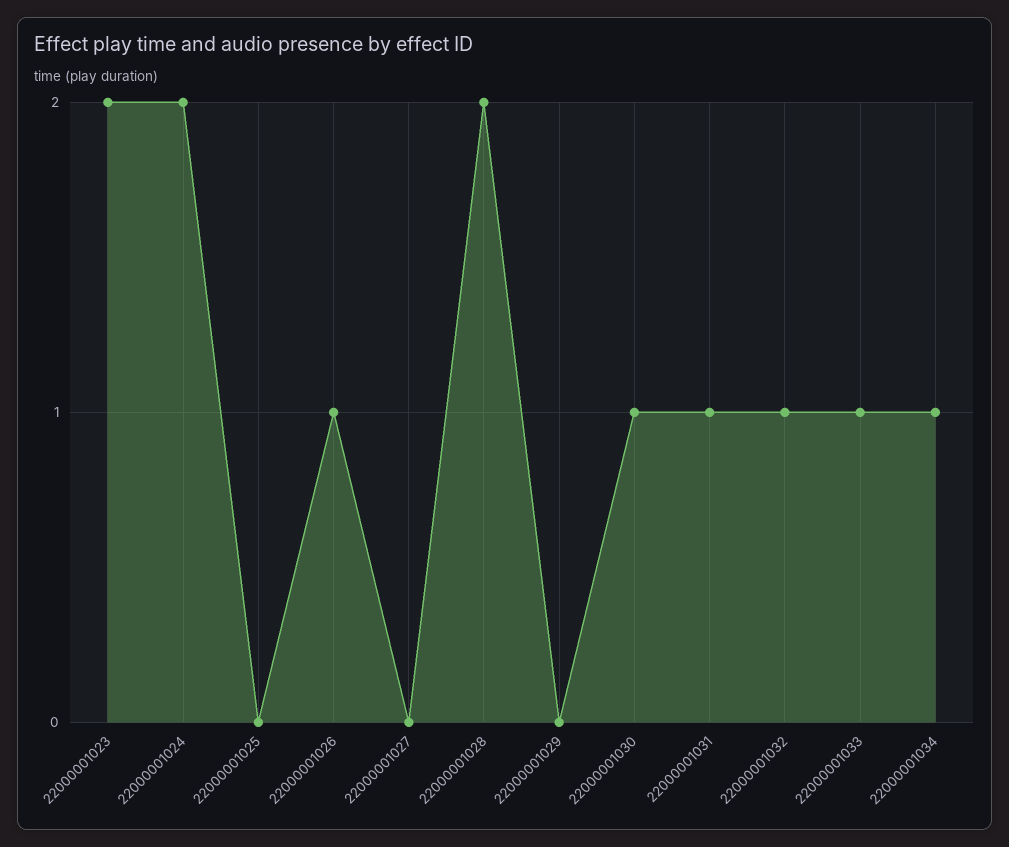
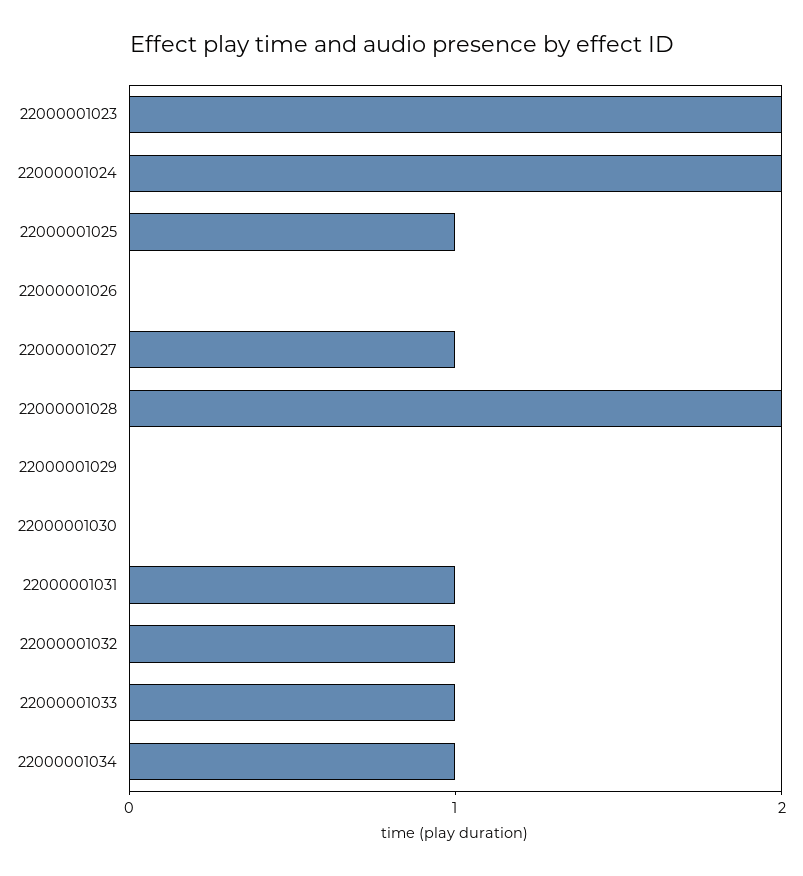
  {
    "22000001023": 2,
    "22000001024": 2,
-   "22000001025": 0,
+   "22000001025": 1,
-   "22000001026": 1,
+   "22000001026": 0,
-   "22000001027": 0,
+   "22000001027": 1,
    "22000001028": 2,
    "22000001029": 0,
-   "22000001030": 1,
+   "22000001030": 0,
    "22000001031": 1,
    "22000001032": 1,
    "22000001033": 1,
    "22000001034": 1
  }

